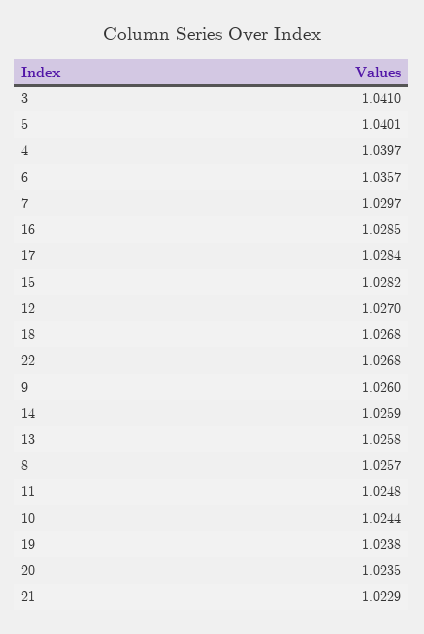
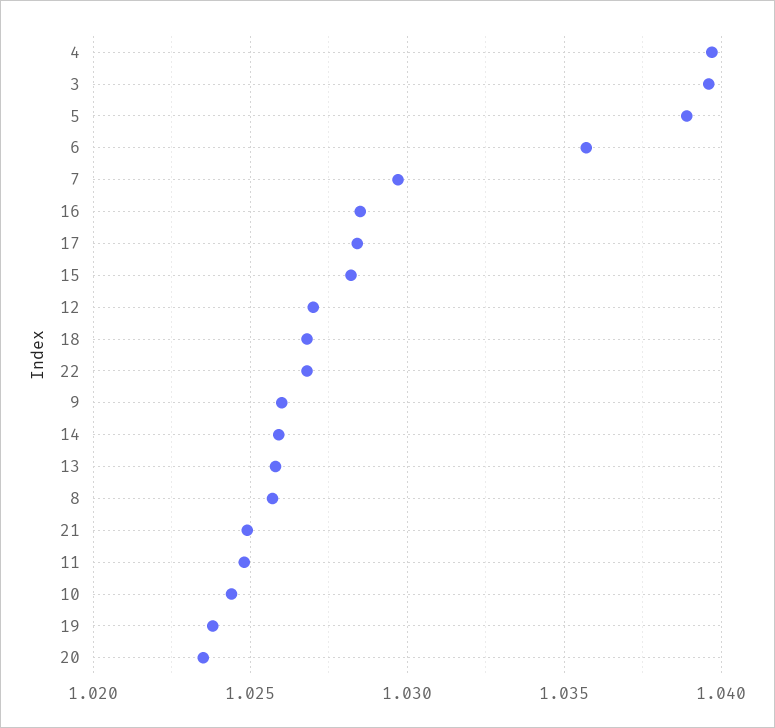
  {
-   "3": 1.041,
+   "3": 1.0395,
-   "5": 1.0401,
+   "5": 1.039,
    "4": 1.0397,
    "6": 1.0357,
    "7": 1.0297,
    "16": 1.0285,
    "17": 1.0284,
    "15": 1.0282,
    "12": 1.027,
    "18": 1.0268,
    "22": 1.0268,
    "9": 1.026,
    "14": 1.0259,
    "13": 1.0258,
    "8": 1.0257,
    "11": 1.0248,
    "10": 1.0244,
    "19": 1.0238,
    "20": 1.0235,
-   "21": 1.0229
+   "21": 1.025
  }

